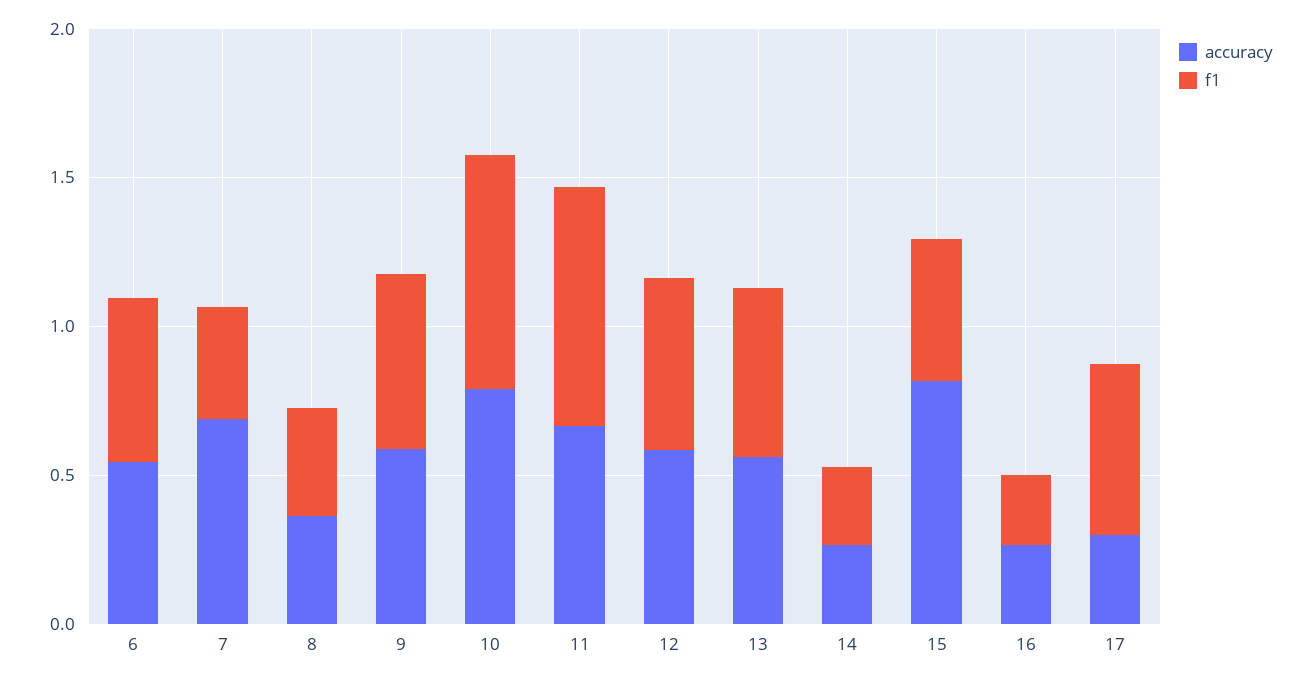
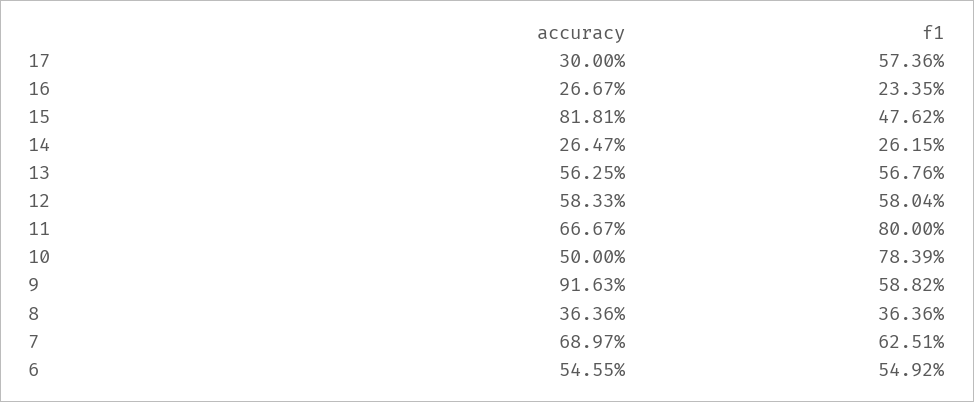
  {
    "accuracy": {
      "6": 0.5455,
      "7": 0.6897,
      "8": 0.3636,
-     "9": 0.6,
+     "9": 0.9163,
-     "10": 0.8,
+     "10": 0.5,
      "11": 0.6667,
      "12": 0.5833,
      "13": 0.5625,
      "14": 0.2647,
      "15": 0.8181,
      "16": 0.2667,
      "17": 0.3
    },
    "f1": {
      "6": 0.5492,
-     "7": 0.4,
+     "7": 0.6251,
      "8": 0.3636,
      "9": 0.5882,
      "10": 0.7839,
      "11": 0.8,
      "12": 0.5804,
      "13": 0.5676,
      "14": 0.2615,
      "15": 0.4762,
      "16": 0.2335,
      "17": 0.5736
    }
  }

